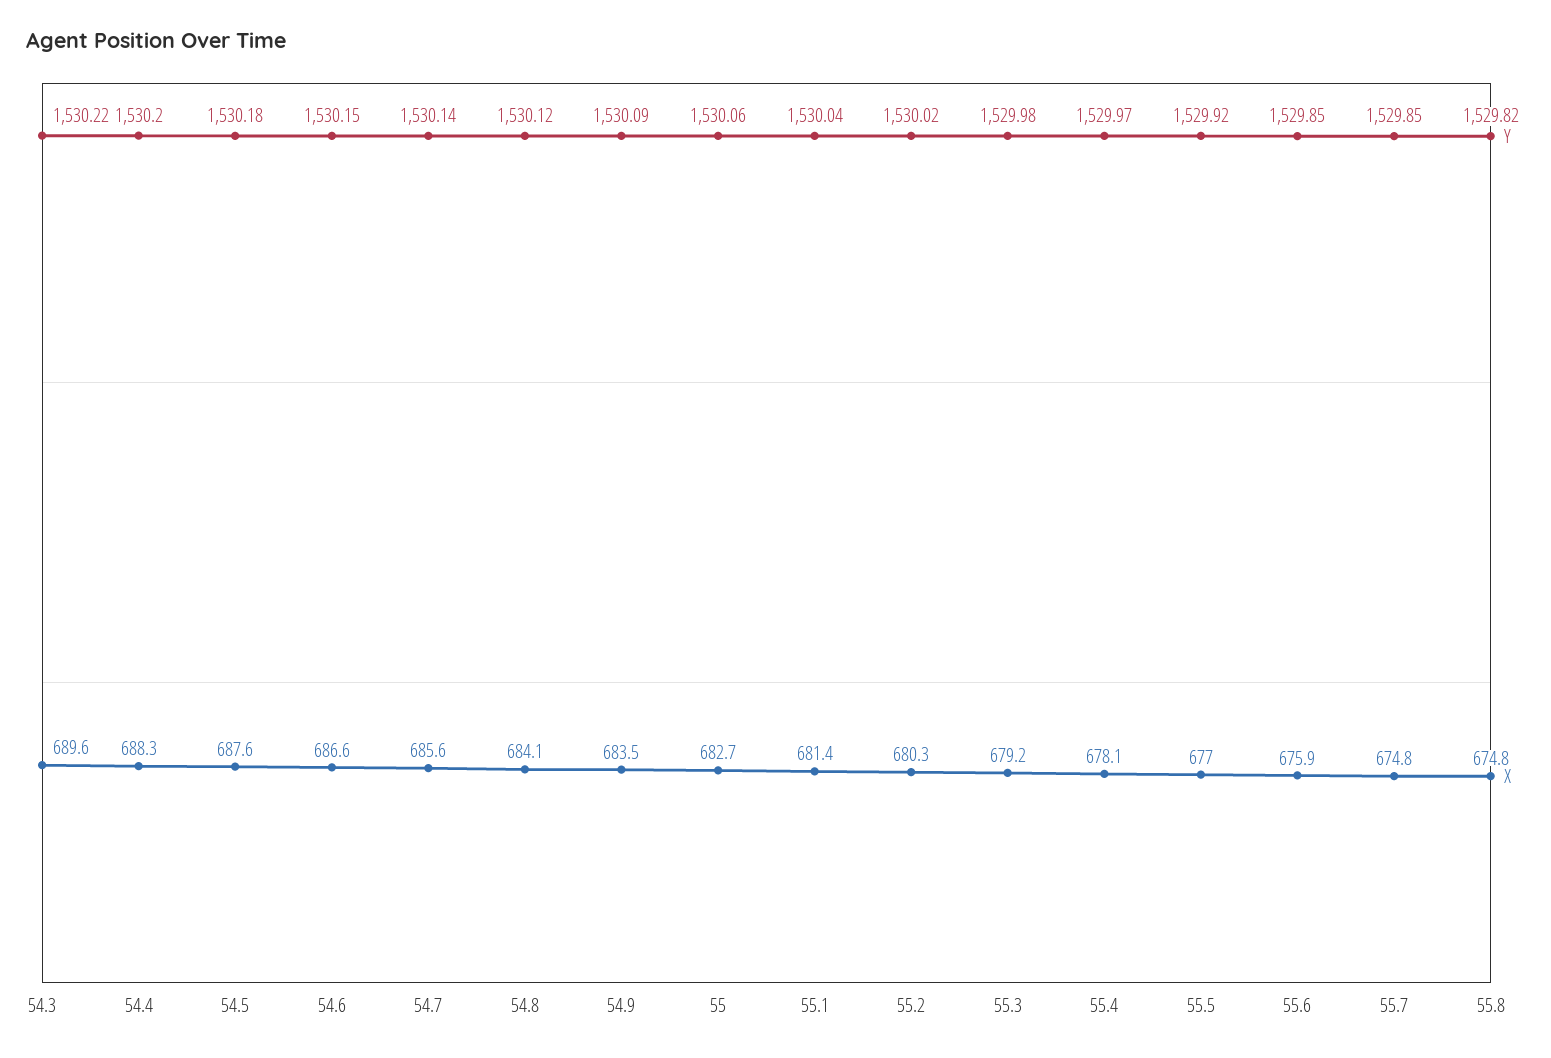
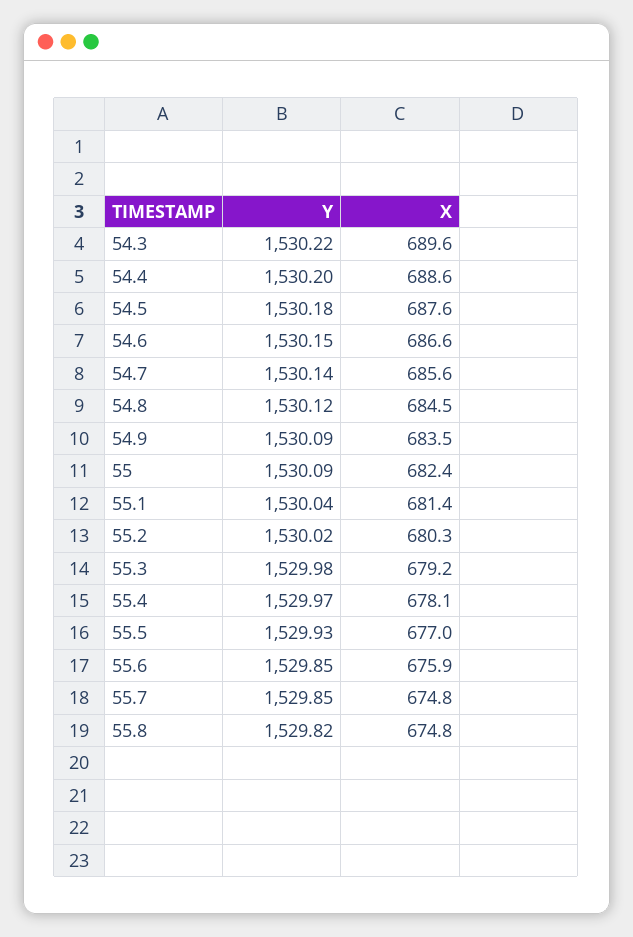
  {
    "Y": {
      "54.3": 1530.22,
      "54.4": 1530.2,
      "54.5": 1530.18,
      "54.6": 1530.15,
      "54.7": 1530.14,
      "54.8": 1530.12,
      "54.9": 1530.09,
-     "55": 1530.06,
+     "55": 1530.09,
      "55.1": 1530.04,
      "55.2": 1530.02,
      "55.3": 1529.98,
      "55.4": 1529.97,
-     "55.5": 1529.92,
+     "55.5": 1529.93,
      "55.6": 1529.85,
      "55.7": 1529.85,
      "55.8": 1529.82
    },
    "X": {
      "54.3": 689.6,
-     "54.4": 688.3,
+     "54.4": 688.6,
      "54.5": 687.6,
      "54.6": 686.6,
      "54.7": 685.6,
-     "54.8": 684.1,
+     "54.8": 684.5,
      "54.9": 683.5,
-     "55": 682.7,
+     "55": 682.4,
      "55.1": 681.4,
      "55.2": 680.3,
      "55.3": 679.2,
      "55.4": 678.1,
      "55.5": 677,
      "55.6": 675.9,
      "55.7": 674.8,
      "55.8": 674.8
    }
  }

